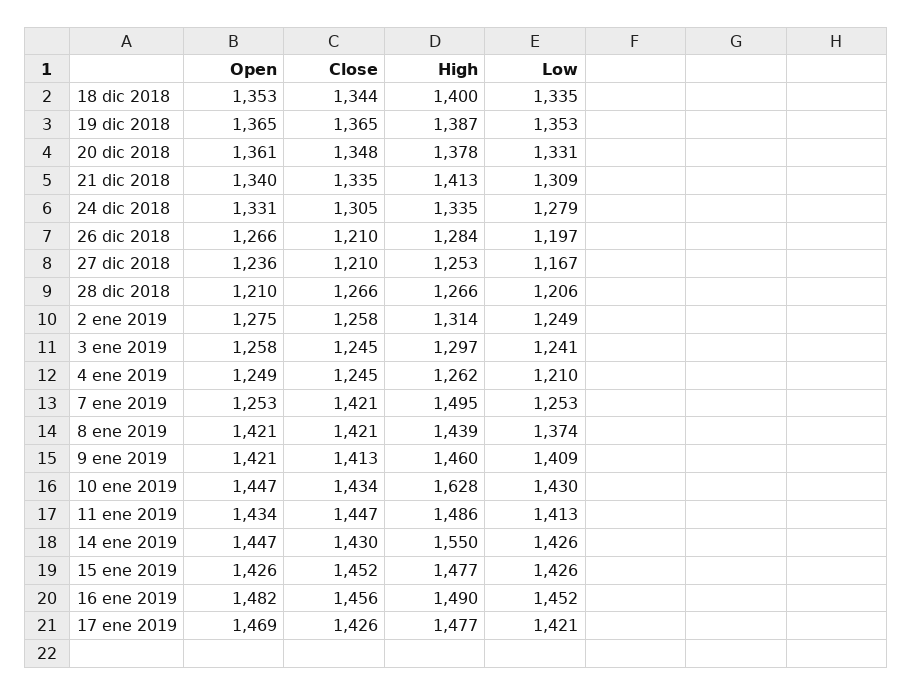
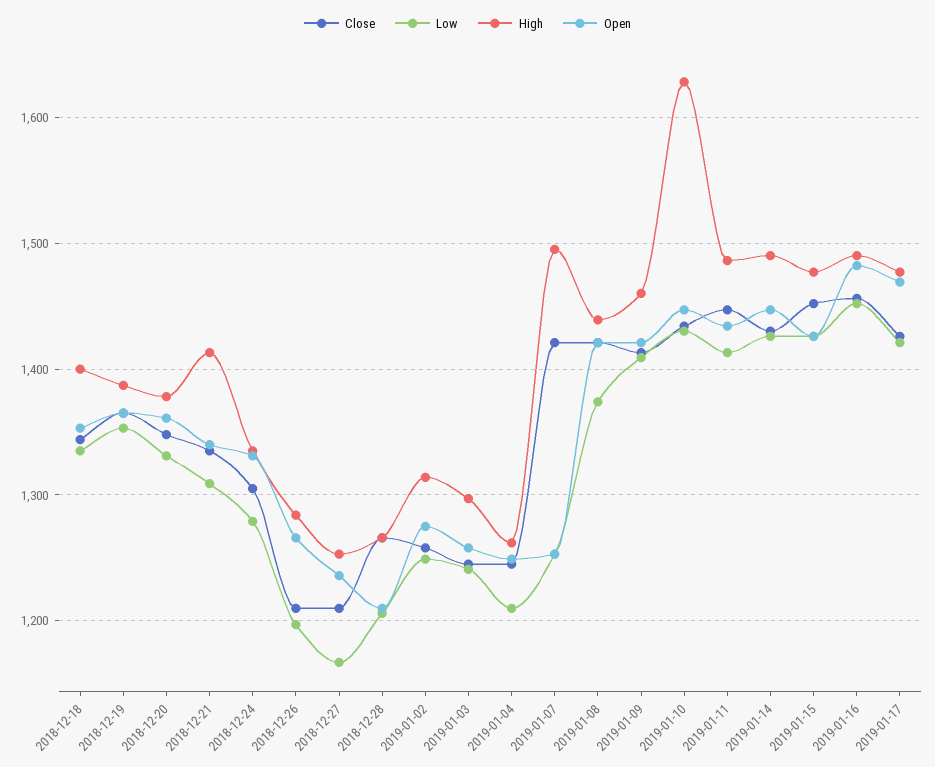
  {
    "Open": {
      "18 dic 2018": 1353,
      "19 dic 2018": 1365,
      "20 dic 2018": 1361,
      "21 dic 2018": 1340,
      "24 dic 2018": 1331,
      "26 dic 2018": 1266,
      "27 dic 2018": 1236,
      "28 dic 2018": 1210,
      "2 ene 2019": 1275,
      "3 ene 2019": 1258,
      "4 ene 2019": 1249,
      "7 ene 2019": 1253,
      "8 ene 2019": 1421,
      "9 ene 2019": 1421,
      "10 ene 2019": 1447,
      "11 ene 2019": 1434,
      "14 ene 2019": 1447,
      "15 ene 2019": 1426,
      "16 ene 2019": 1482,
      "17 ene 2019": 1469
    },
    "Close": {
      "18 dic 2018": 1344,
      "19 dic 2018": 1365,
      "20 dic 2018": 1348,
      "21 dic 2018": 1335,
      "24 dic 2018": 1305,
      "26 dic 2018": 1210,
      "27 dic 2018": 1210,
      "28 dic 2018": 1266,
      "2 ene 2019": 1258,
      "3 ene 2019": 1245,
      "4 ene 2019": 1245,
      "7 ene 2019": 1421,
      "8 ene 2019": 1421,
      "9 ene 2019": 1413,
      "10 ene 2019": 1434,
      "11 ene 2019": 1447,
      "14 ene 2019": 1430,
      "15 ene 2019": 1452,
      "16 ene 2019": 1456,
      "17 ene 2019": 1426
    },
    "High": {
      "18 dic 2018": 1400,
      "19 dic 2018": 1387,
      "20 dic 2018": 1378,
      "21 dic 2018": 1413,
      "24 dic 2018": 1335,
      "26 dic 2018": 1284,
      "27 dic 2018": 1253,
      "28 dic 2018": 1266,
      "2 ene 2019": 1314,
      "3 ene 2019": 1297,
      "4 ene 2019": 1262,
      "7 ene 2019": 1495,
      "8 ene 2019": 1439,
      "9 ene 2019": 1460,
      "10 ene 2019": 1628,
      "11 ene 2019": 1486,
-     "14 ene 2019": 1550,
+     "14 ene 2019": 1490,
      "15 ene 2019": 1477,
      "16 ene 2019": 1490,
      "17 ene 2019": 1477
    },
    "Low": {
      "18 dic 2018": 1335,
      "19 dic 2018": 1353,
      "20 dic 2018": 1331,
      "21 dic 2018": 1309,
      "24 dic 2018": 1279,
      "26 dic 2018": 1197,
      "27 dic 2018": 1167,
      "28 dic 2018": 1206,
      "2 ene 2019": 1249,
      "3 ene 2019": 1241,
      "4 ene 2019": 1210,
      "7 ene 2019": 1253,
      "8 ene 2019": 1374,
      "9 ene 2019": 1409,
      "10 ene 2019": 1430,
      "11 ene 2019": 1413,
      "14 ene 2019": 1426,
      "15 ene 2019": 1426,
      "16 ene 2019": 1452,
      "17 ene 2019": 1421
    }
  }

